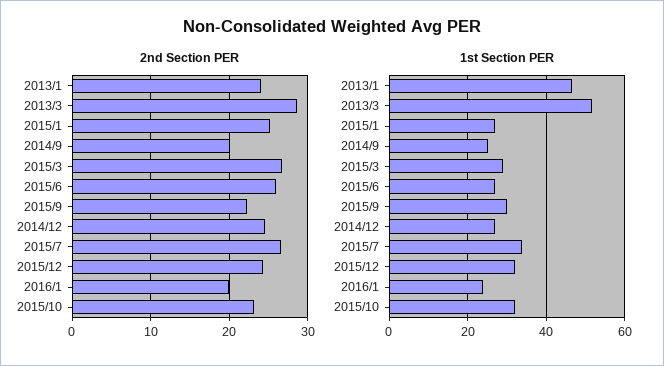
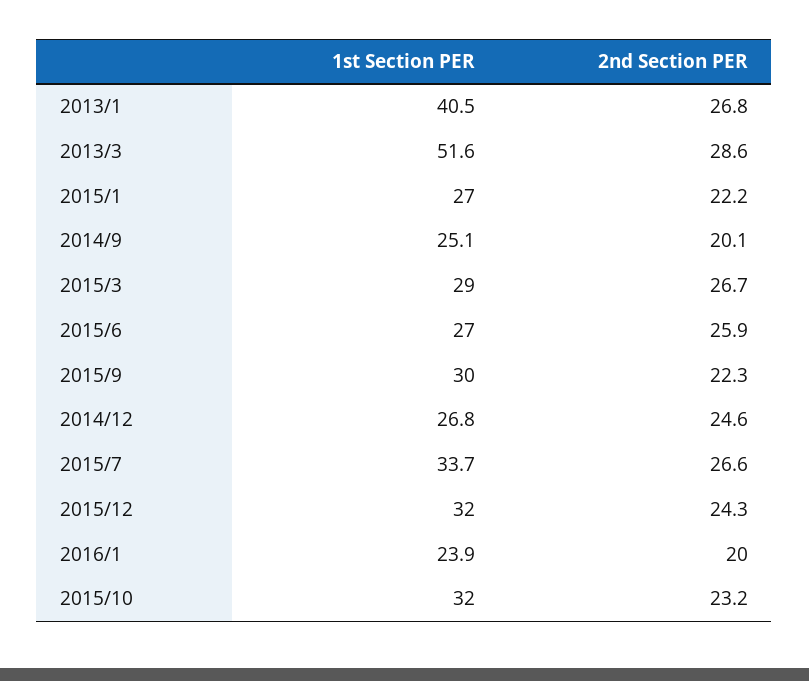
  {
    "2nd Section PER": {
-     "2013/1": 24,
+     "2013/1": 26.8,
      "2013/3": 28.6,
-     "2015/1": 25,
+     "2015/1": 22.2,
      "2014/9": 20.1,
      "2015/3": 26.7,
      "2015/6": 25.9,
      "2015/9": 22.3,
      "2014/12": 24.6,
      "2015/7": 26.6,
      "2015/12": 24.3,
      "2016/1": 20,
      "2015/10": 23.2
    },
    "1st Section PER": {
-     "2013/1": 46,
+     "2013/1": 40.5,
      "2013/3": 51.6,
      "2015/1": 27,
      "2014/9": 25.1,
      "2015/3": 29,
      "2015/6": 27,
      "2015/9": 30,
      "2014/12": 26.8,
      "2015/7": 33.7,
      "2015/12": 32,
      "2016/1": 23.9,
      "2015/10": 32
    }
  }

